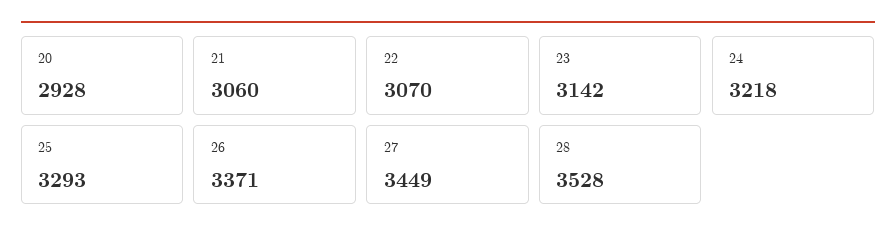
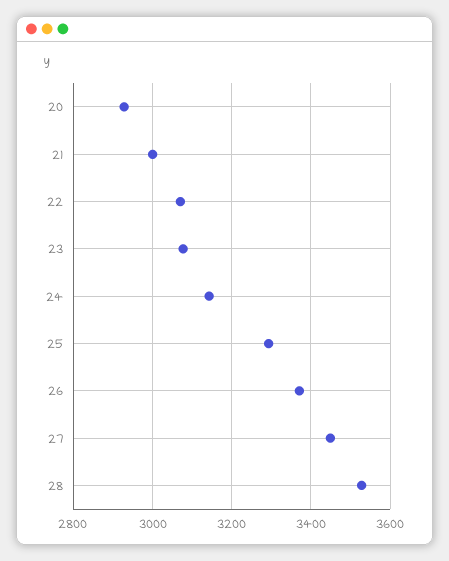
  {
    "20": 2928,
-   "21": 3060,
+   "21": 3000,
    "22": 3070,
-   "23": 3142,
+   "23": 3080,
-   "24": 3218,
+   "24": 3140,
    "25": 3293,
    "26": 3371,
    "27": 3449,
    "28": 3528
  }

